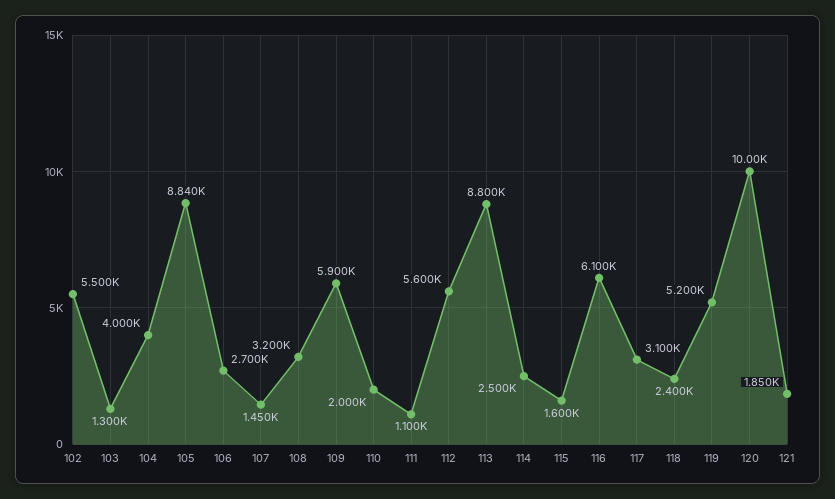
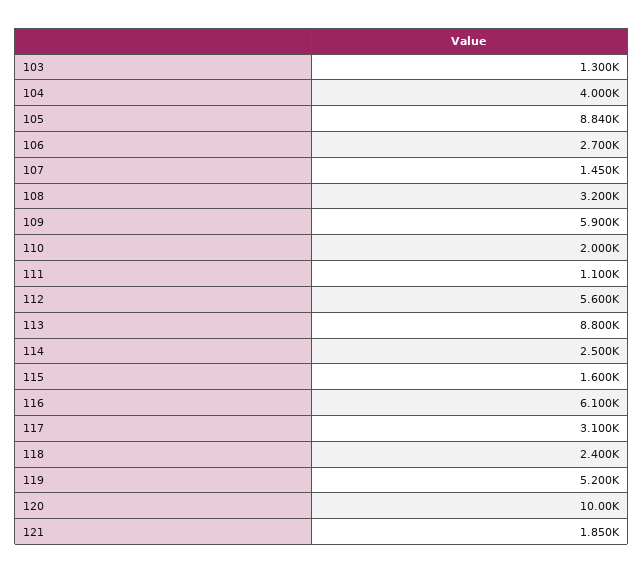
  {
-   "102": 5500,
    "103": 1300,
    "104": 4000,
    "105": 8840,
    "106": 2700,
    "107": 1450,
    "108": 3200,
    "109": 5900,
    "110": 2000,
    "111": 1100,
    "112": 5600,
    "113": 8800,
    "114": 2500,
    "115": 1600,
    "116": 6100,
    "117": 3100,
    "118": 2400,
    "119": 5200,
    "120": 10000,
    "121": 1850
  }

